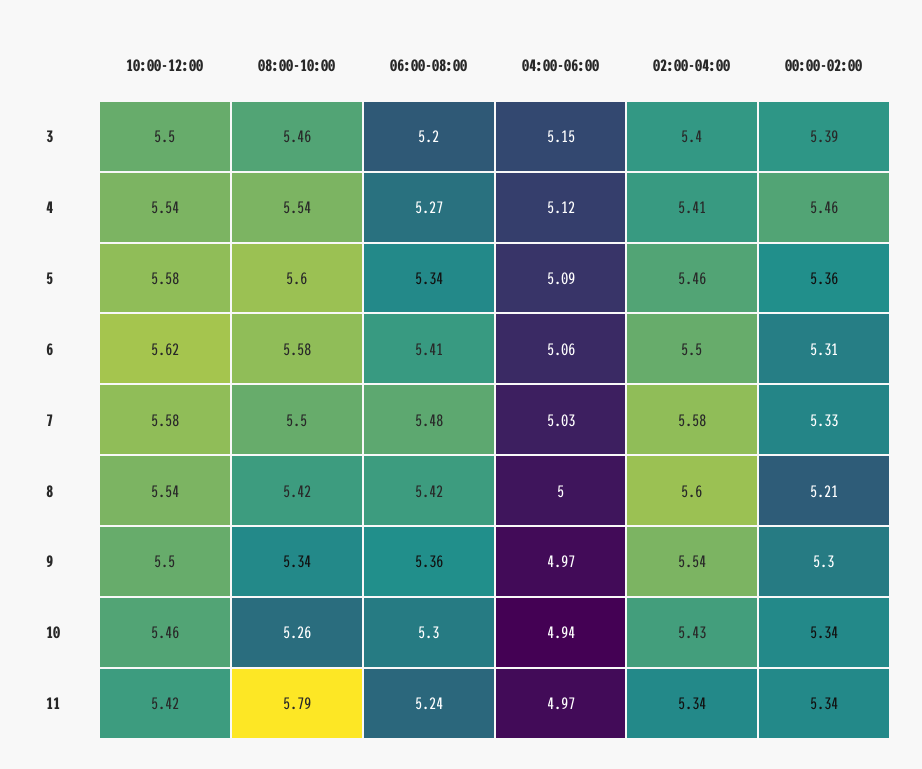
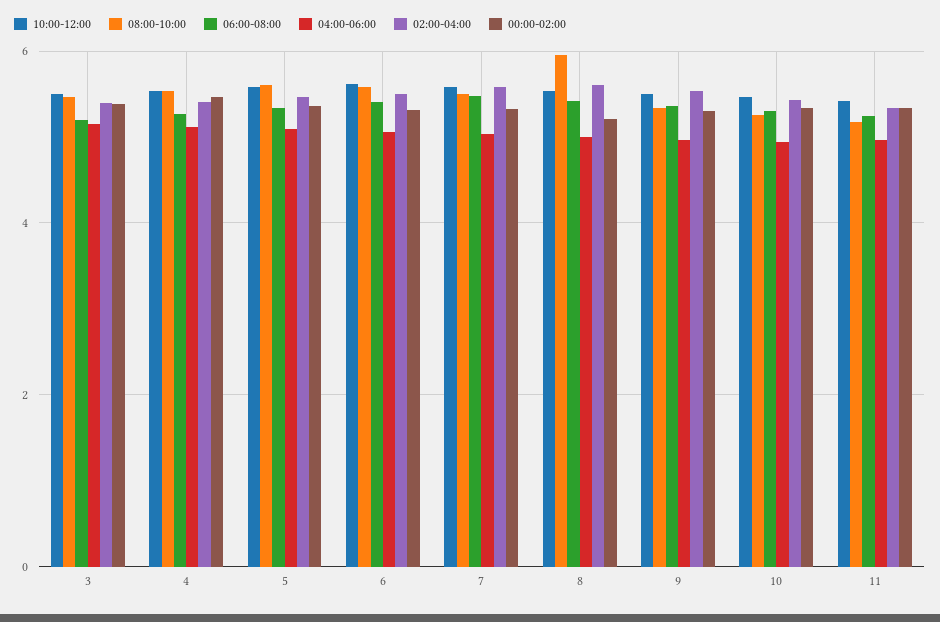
  {
    "10:00-12:00": {
      "3": 5.5,
      "4": 5.54,
      "5": 5.58,
      "6": 5.62,
      "7": 5.58,
      "8": 5.54,
      "9": 5.5,
      "10": 5.46,
      "11": 5.42
    },
    "08:00-10:00": {
      "3": 5.46,
      "4": 5.54,
      "5": 5.6,
      "6": 5.58,
      "7": 5.5,
-     "8": 5.42,
+     "8": 6,
      "9": 5.34,
      "10": 5.26,
-     "11": 5.79
+     "11": 5.2
    },
    "06:00-08:00": {
      "3": 5.2,
      "4": 5.27,
      "5": 5.34,
      "6": 5.41,
      "7": 5.48,
      "8": 5.42,
      "9": 5.36,
      "10": 5.3,
      "11": 5.24
    },
    "04:00-06:00": {
      "3": 5.15,
      "4": 5.12,
      "5": 5.09,
      "6": 5.06,
      "7": 5.03,
      "8": 5,
      "9": 4.97,
      "10": 4.94,
      "11": 4.97
    },
    "02:00-04:00": {
      "3": 5.4,
      "4": 5.41,
      "5": 5.46,
      "6": 5.5,
      "7": 5.58,
      "8": 5.6,
      "9": 5.54,
      "10": 5.43,
      "11": 5.34
    },
    "00:00-02:00": {
      "3": 5.39,
      "4": 5.46,
      "5": 5.36,
      "6": 5.31,
      "7": 5.33,
      "8": 5.21,
      "9": 5.3,
      "10": 5.34,
      "11": 5.34
    }
  }

